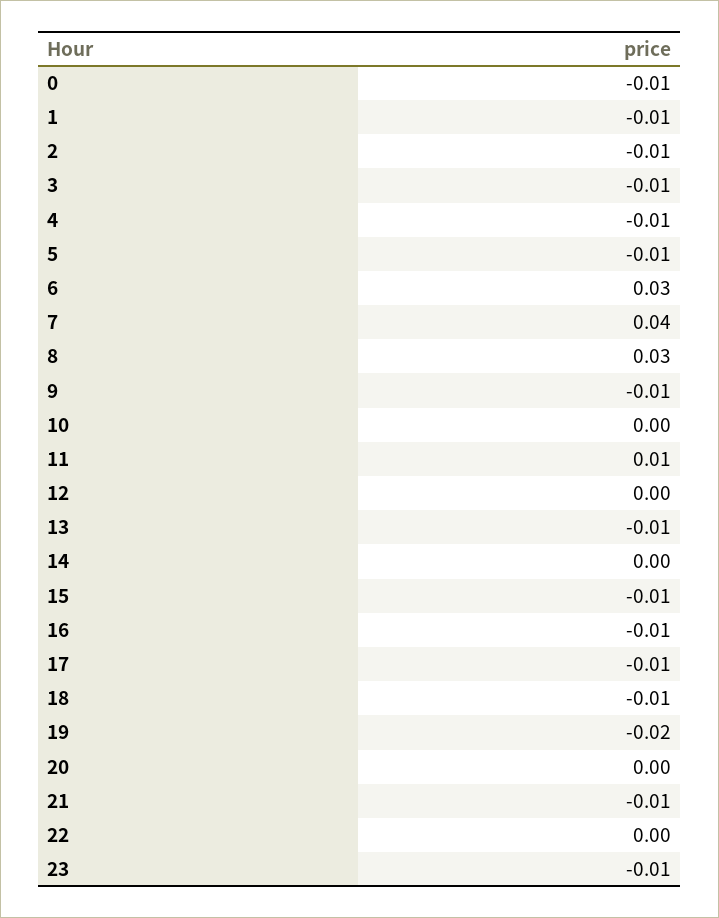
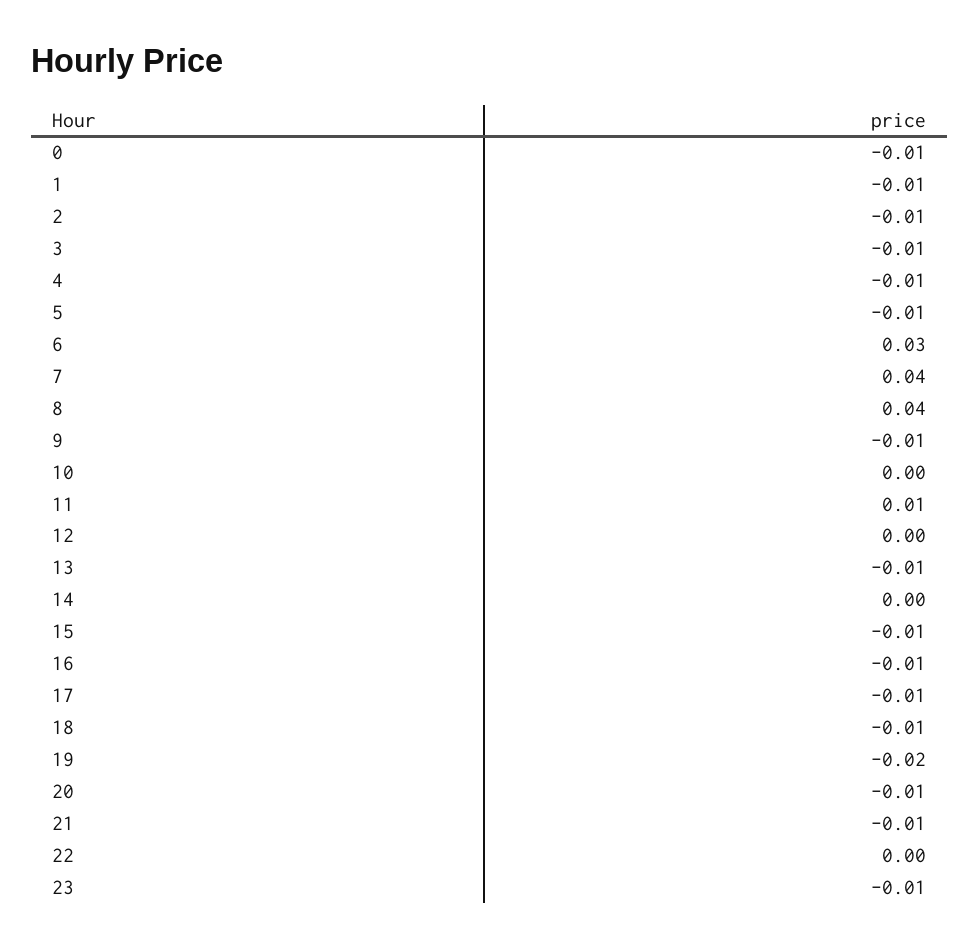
  {
    "0": -0.01,
    "1": -0.01,
    "2": -0.01,
    "3": -0.01,
    "4": -0.01,
    "5": -0.01,
    "6": 0.03,
    "7": 0.04,
-   "8": 0.03,
+   "8": 0.04,
    "9": -0.01,
    "10": 0,
    "11": 0.01,
    "12": 0,
    "13": -0.01,
    "14": 0,
    "15": -0.01,
    "16": -0.01,
    "17": -0.01,
    "18": -0.01,
    "19": -0.02,
-   "20": 0,
+   "20": -0.01,
    "21": -0.01,
    "22": 0,
    "23": -0.01
  }

